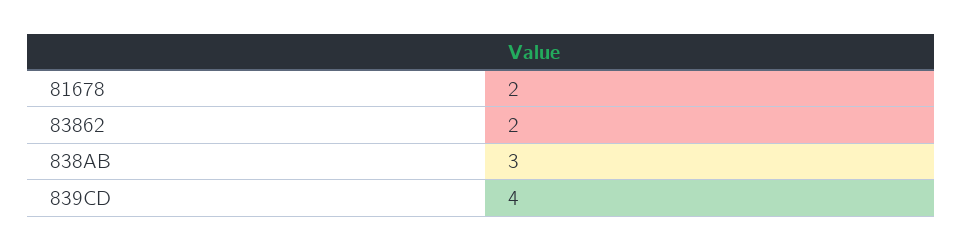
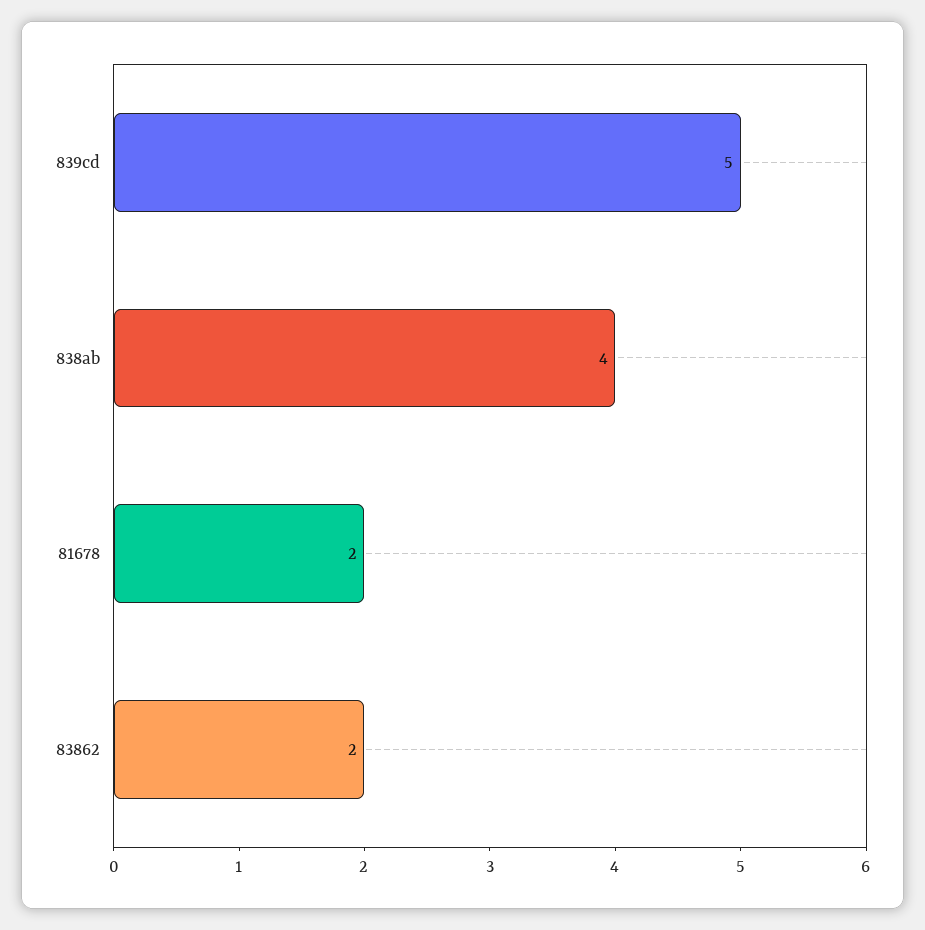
  {
    "81678": 2,
    "83862": 2,
-   "838AB": 3,
+   "838AB": 4,
-   "839CD": 4
+   "839CD": 5
  }

